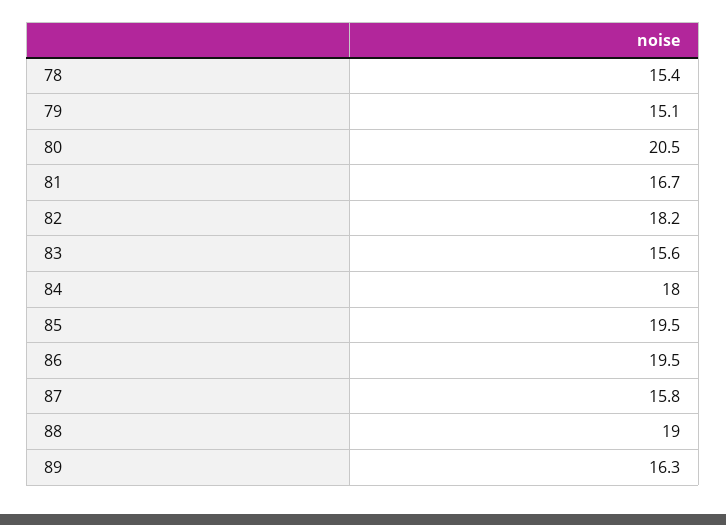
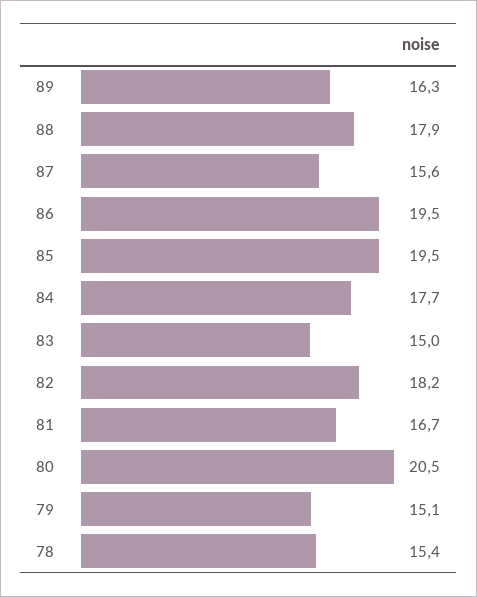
  {
    "78": 15.4,
    "79": 15.1,
    "80": 20.5,
    "81": 16.7,
    "82": 18.2,
-   "83": 15.6,
+   "83": 15,
-   "84": 18,
+   "84": 17.7,
    "85": 19.5,
    "86": 19.5,
-   "87": 15.8,
+   "87": 15.6,
-   "88": 19,
+   "88": 17.9,
    "89": 16.3
  }

